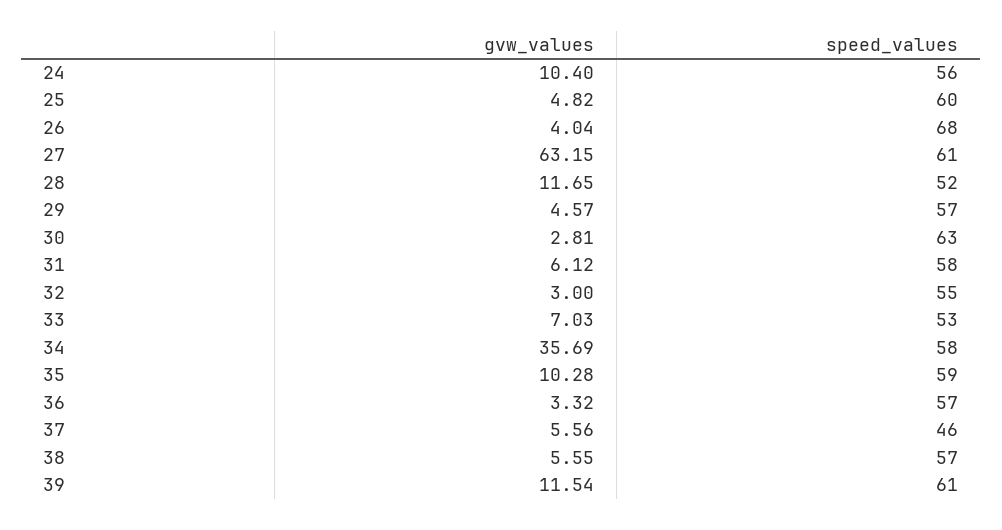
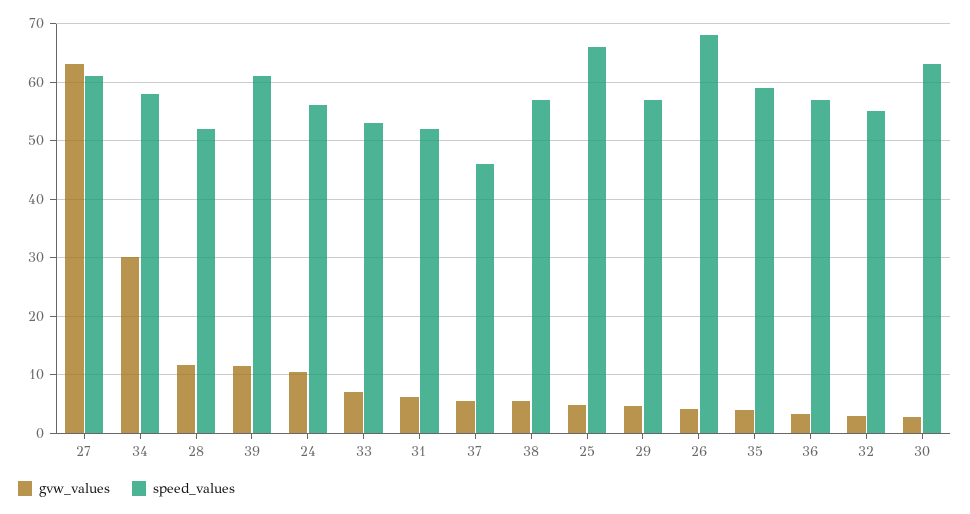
  {
    "gvw_values": {
      "24": 10.4,
      "25": 4.82,
      "26": 4.04,
      "27": 63.15,
      "28": 11.65,
      "29": 4.57,
      "30": 2.81,
      "31": 6.12,
      "32": 3,
      "33": 7.03,
-     "34": 35.69,
+     "34": 30,
-     "35": 10.28,
+     "35": 4,
      "36": 3.32,
      "37": 5.56,
      "38": 5.55,
      "39": 11.54
    },
    "speed_values": {
      "24": 56,
-     "25": 60,
+     "25": 66,
      "26": 68,
      "27": 61,
      "28": 52,
      "29": 57,
      "30": 63,
-     "31": 58,
+     "31": 52,
      "32": 55,
      "33": 53,
      "34": 58,
      "35": 59,
      "36": 57,
      "37": 46,
      "38": 57,
      "39": 61
    }
  }

